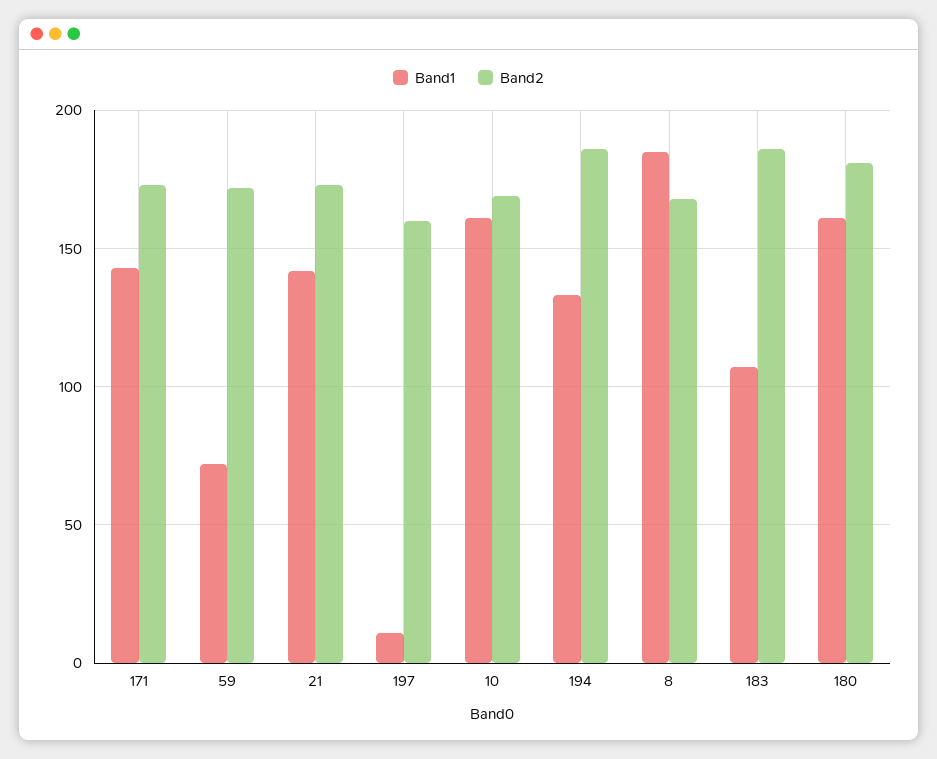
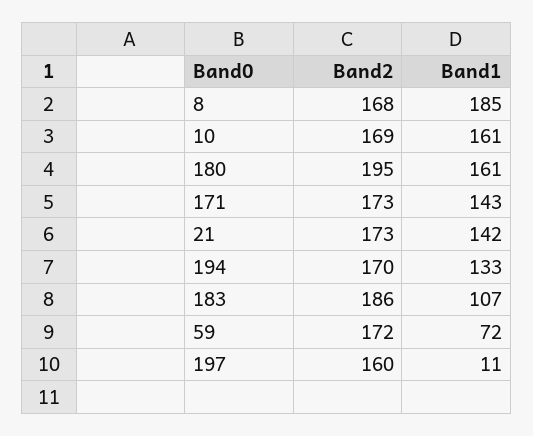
  {
    "Band1": {
      "171": 143,
      "59": 72,
      "21": 142,
      "197": 11,
      "10": 161,
      "194": 133,
      "8": 185,
      "183": 107,
      "180": 161
    },
    "Band2": {
      "171": 173,
      "59": 172,
      "21": 173,
      "197": 160,
      "10": 169,
-     "194": 185,
+     "194": 170,
      "8": 168,
      "183": 186,
-     "180": 180
+     "180": 195
    }
  }

